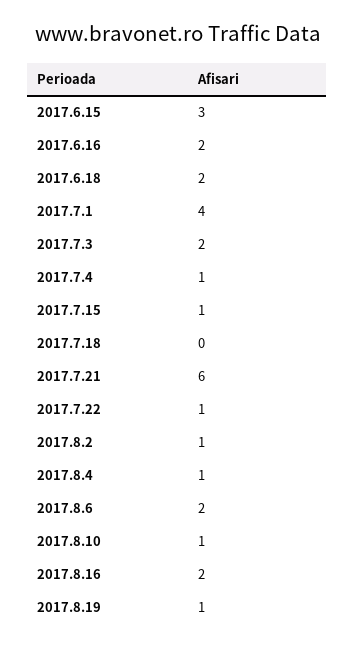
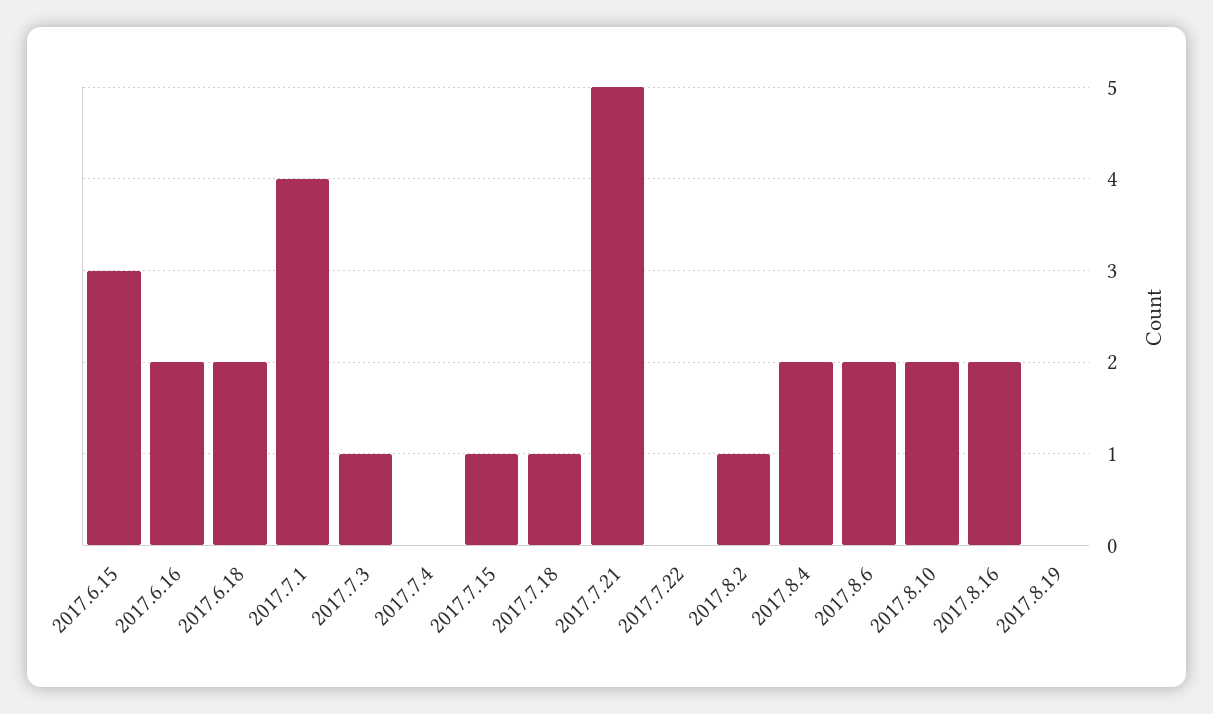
  {
    "2017.6.15": 3,
    "2017.6.16": 2,
    "2017.6.18": 2,
    "2017.7.1": 4,
-   "2017.7.3": 2,
+   "2017.7.3": 1,
-   "2017.7.4": 1,
+   "2017.7.4": 0,
    "2017.7.15": 1,
-   "2017.7.18": 0,
+   "2017.7.18": 1,
-   "2017.7.21": 6,
+   "2017.7.21": 5,
-   "2017.7.22": 1,
+   "2017.7.22": 0,
    "2017.8.2": 1,
-   "2017.8.4": 1,
+   "2017.8.4": 2,
    "2017.8.6": 2,
-   "2017.8.10": 1,
+   "2017.8.10": 2,
    "2017.8.16": 2,
-   "2017.8.19": 1
+   "2017.8.19": 0
  }

